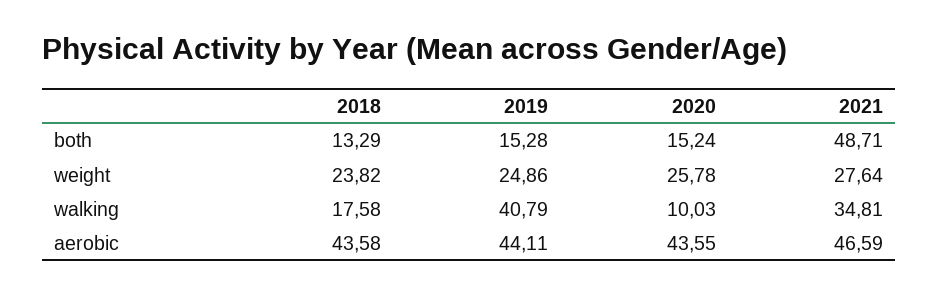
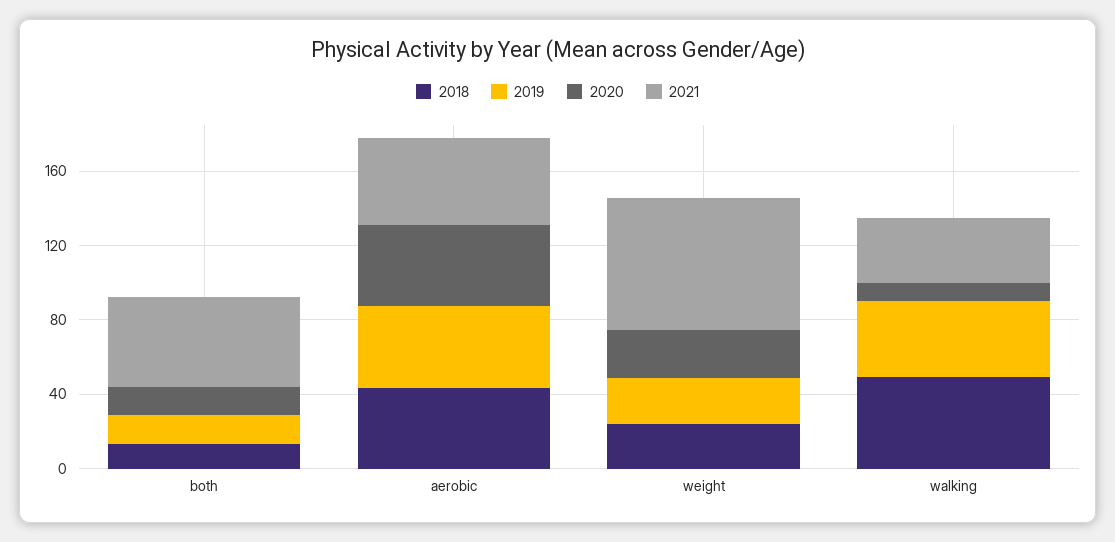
  {
    "2018": {
      "both": 13.29,
      "weight": 23.82,
-     "walking": 17.58,
+     "walking": 50,
      "aerobic": 43.58
    },
    "2019": {
      "both": 15.28,
      "weight": 24.86,
      "walking": 40.79,
      "aerobic": 44.11
    },
    "2020": {
      "both": 15.24,
      "weight": 25.78,
      "walking": 10.03,
      "aerobic": 43.55
    },
    "2021": {
      "both": 48.71,
-     "weight": 27.64,
+     "weight": 70,
      "walking": 34.81,
      "aerobic": 46.59
    }
  }

